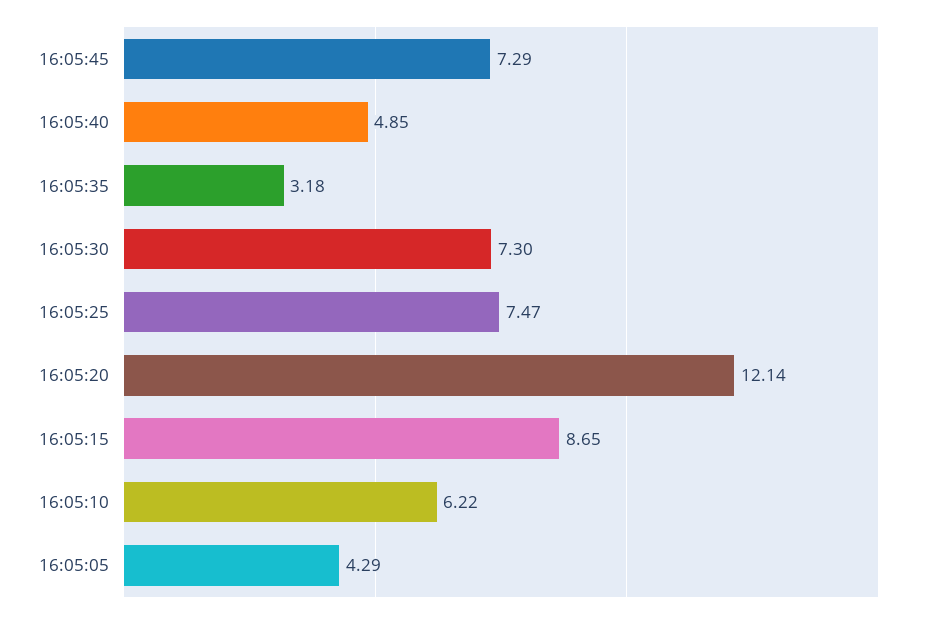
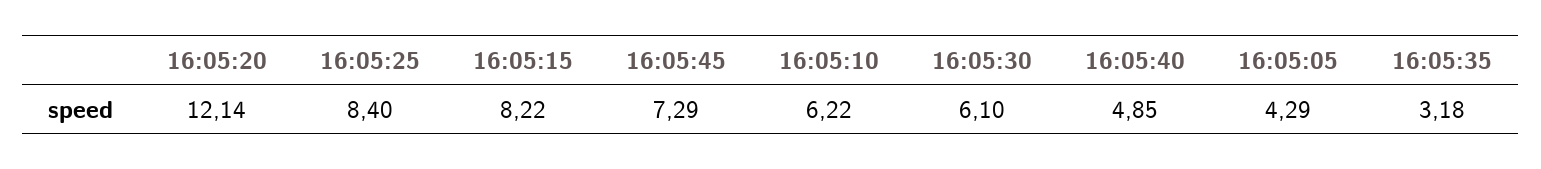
  {
    "16:05:45": 7.29,
    "16:05:40": 4.85,
    "16:05:35": 3.18,
-   "16:05:30": 7.3,
+   "16:05:30": 6.1,
-   "16:05:25": 7.47,
+   "16:05:25": 8.4,
    "16:05:20": 12.14,
-   "16:05:15": 8.65,
+   "16:05:15": 8.22,
    "16:05:10": 6.22,
    "16:05:05": 4.29
  }

